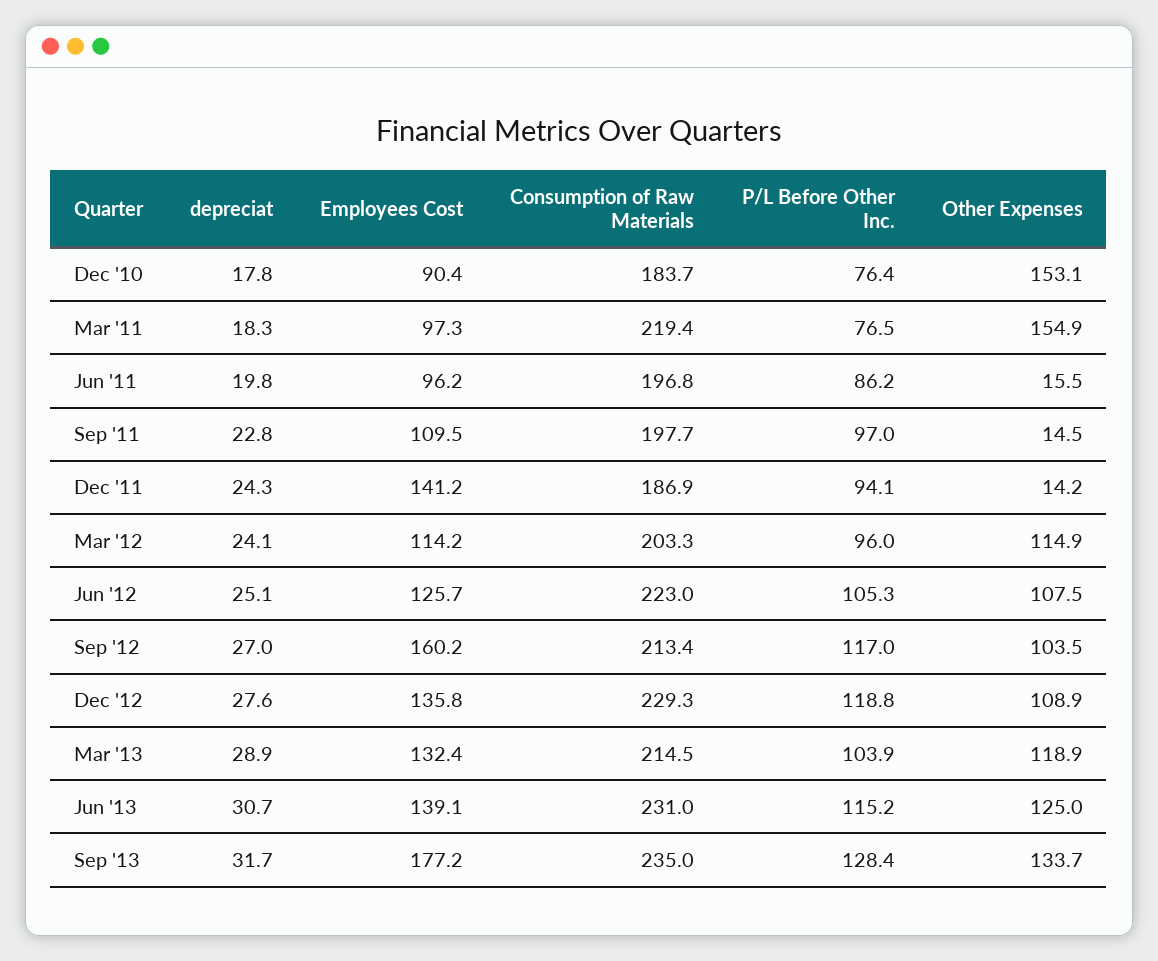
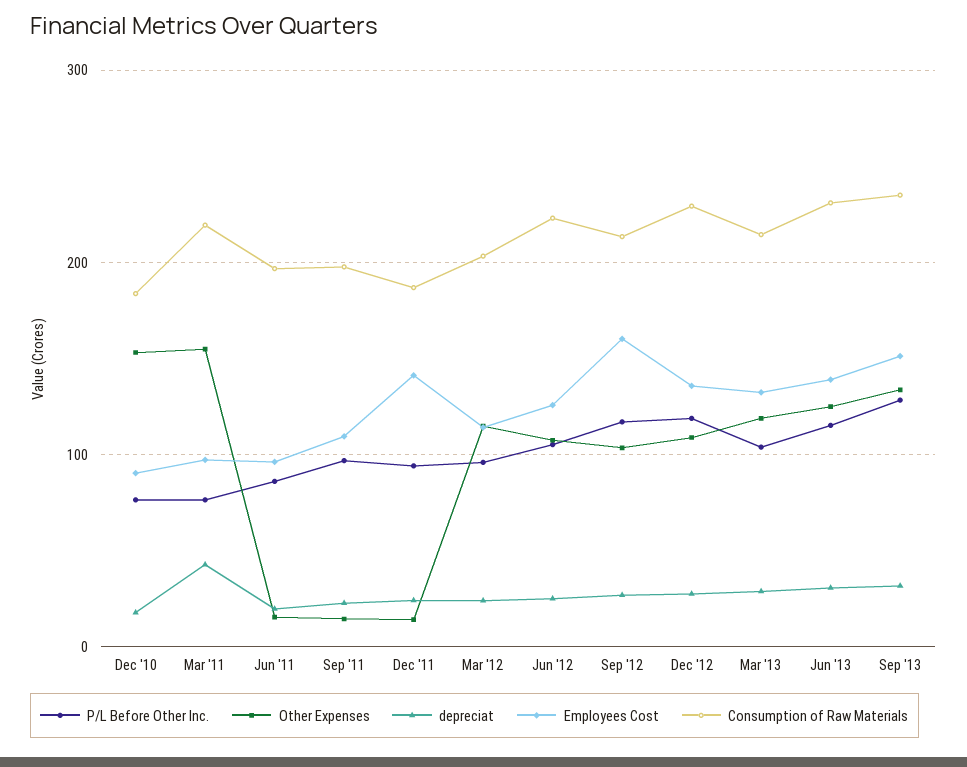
  {
    "depreciat": {
      "Dec '10": 17.8,
-     "Mar '11": 18.3,
+     "Mar '11": 40,
      "Jun '11": 19.8,
      "Sep '11": 22.8,
      "Dec '11": 24.3,
      "Mar '12": 24.1,
      "Jun '12": 25.1,
      "Sep '12": 27,
      "Dec '12": 27.6,
      "Mar '13": 28.9,
      "Jun '13": 30.7,
      "Sep '13": 31.7
    },
    "Employees Cost": {
      "Dec '10": 90.4,
      "Mar '11": 97.3,
      "Jun '11": 96.2,
      "Sep '11": 109.5,
      "Dec '11": 141.2,
      "Mar '12": 114.2,
      "Jun '12": 125.7,
      "Sep '12": 160.2,
      "Dec '12": 135.8,
      "Mar '13": 132.4,
      "Jun '13": 139.1,
-     "Sep '13": 177.2
+     "Sep '13": 150
    },
    "Consumption of Raw Materials": {
      "Dec '10": 183.7,
      "Mar '11": 219.4,
      "Jun '11": 196.8,
      "Sep '11": 197.7,
      "Dec '11": 186.9,
      "Mar '12": 203.3,
      "Jun '12": 223,
      "Sep '12": 213.4,
      "Dec '12": 229.3,
      "Mar '13": 214.5,
      "Jun '13": 231,
      "Sep '13": 235
    },
    "P/L Before Other Inc.": {
      "Dec '10": 76.4,
      "Mar '11": 76.5,
      "Jun '11": 86.2,
      "Sep '11": 97,
      "Dec '11": 94.1,
      "Mar '12": 96,
      "Jun '12": 105.3,
      "Sep '12": 117,
      "Dec '12": 118.8,
      "Mar '13": 103.9,
      "Jun '13": 115.2,
      "Sep '13": 128.4
    },
    "Other Expenses": {
      "Dec '10": 153.1,
      "Mar '11": 154.9,
      "Jun '11": 15.5,
      "Sep '11": 14.5,
      "Dec '11": 14.2,
      "Mar '12": 114.9,
      "Jun '12": 107.5,
      "Sep '12": 103.5,
      "Dec '12": 108.9,
      "Mar '13": 118.9,
      "Jun '13": 125,
      "Sep '13": 133.7
    }
  }

